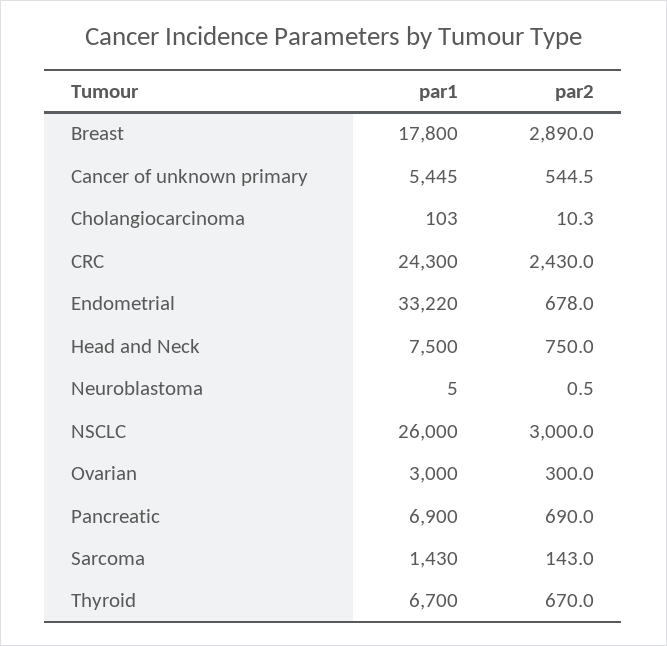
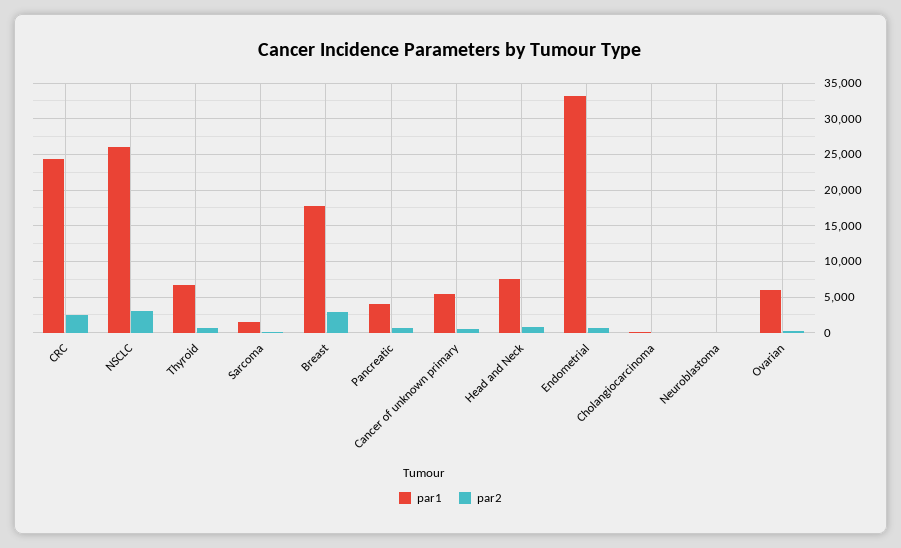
  {
    "par1": {
      "Breast": 17800,
      "Cancer of unknown primary": 5445,
      "Cholangiocarcinoma": 103,
      "CRC": 24300,
      "Endometrial": 33220,
      "Head and Neck": 7500,
      "Neuroblastoma": 5,
      "NSCLC": 26000,
-     "Ovarian": 3000,
+     "Ovarian": 6000,
-     "Pancreatic": 6900,
+     "Pancreatic": 4000,
      "Sarcoma": 1430,
      "Thyroid": 6700
    },
    "par2": {
      "Breast": 2890,
      "Cancer of unknown primary": 544.5,
      "Cholangiocarcinoma": 10.3,
      "CRC": 2430,
      "Endometrial": 678,
      "Head and Neck": 750,
      "Neuroblastoma": 0.5,
      "NSCLC": 3000,
      "Ovarian": 300,
      "Pancreatic": 690,
      "Sarcoma": 143,
      "Thyroid": 670
    }
  }

